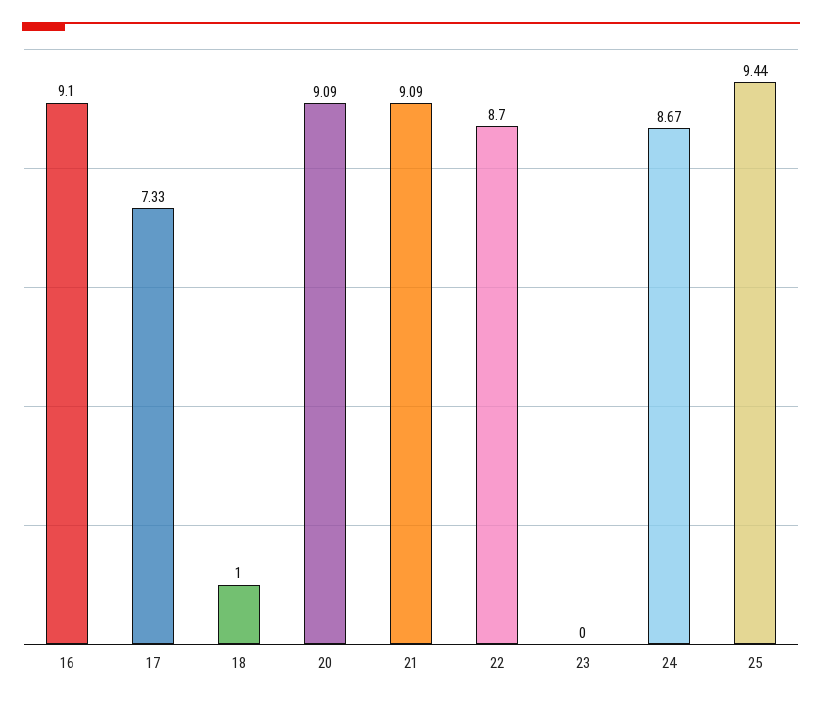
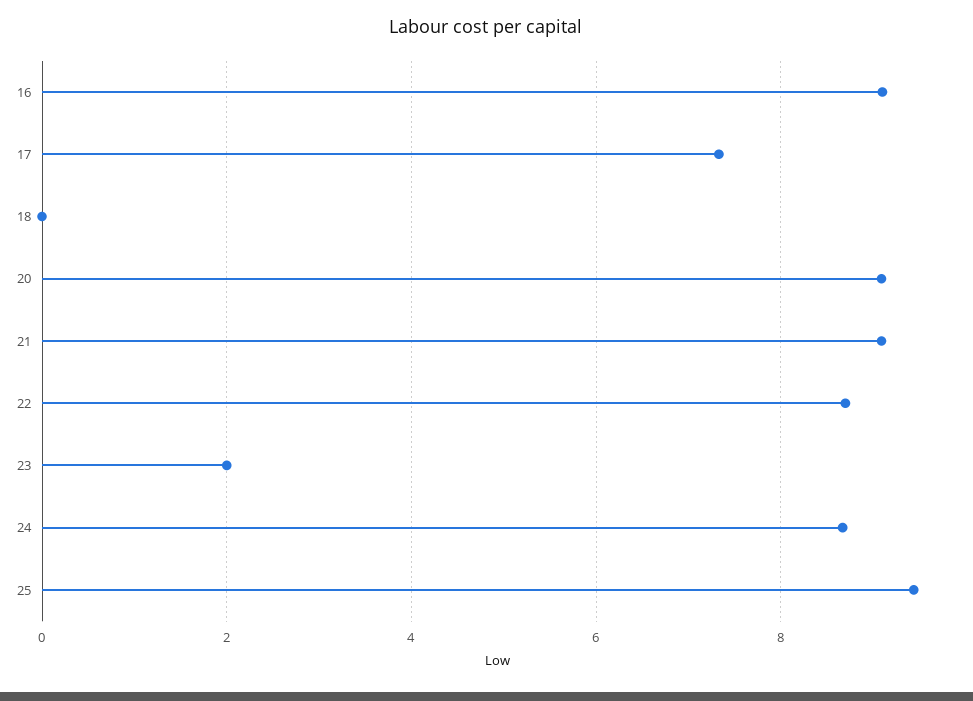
  {
    "16": 9.1,
    "17": 7.33,
-   "18": 1,
+   "18": 0,
    "20": 9.09,
    "21": 9.09,
    "22": 8.7,
-   "23": 0,
+   "23": 2,
    "24": 8.67,
    "25": 9.44
  }

